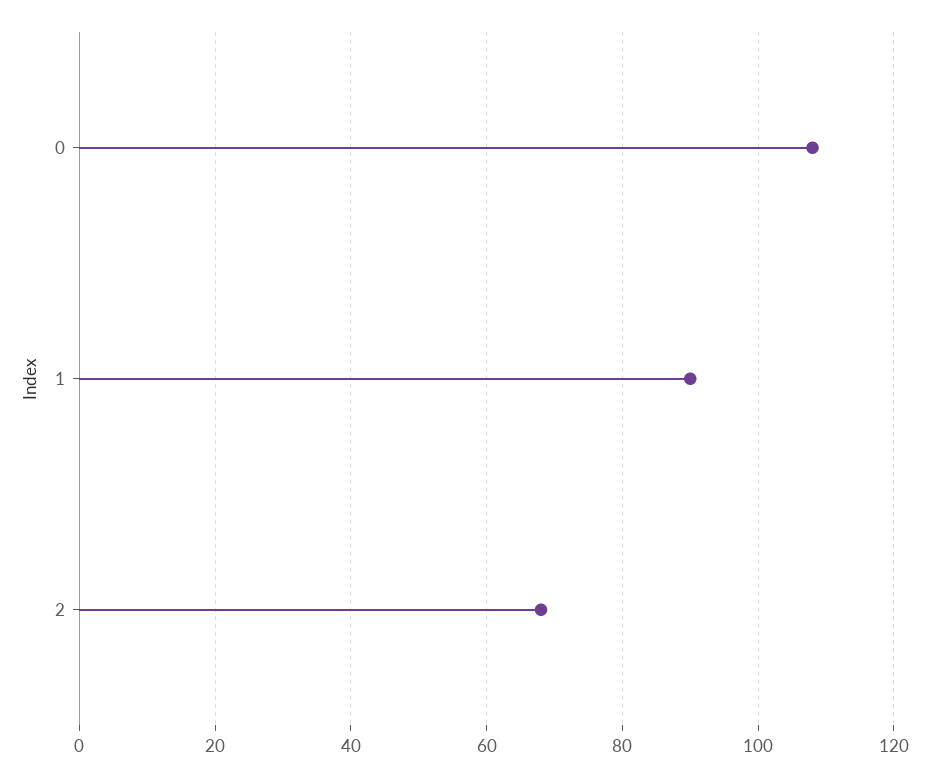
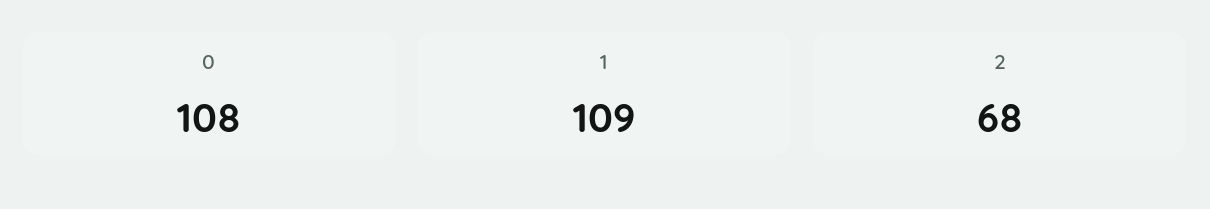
  {
    "0": 108,
-   "1": 90,
+   "1": 109,
    "2": 68
  }

